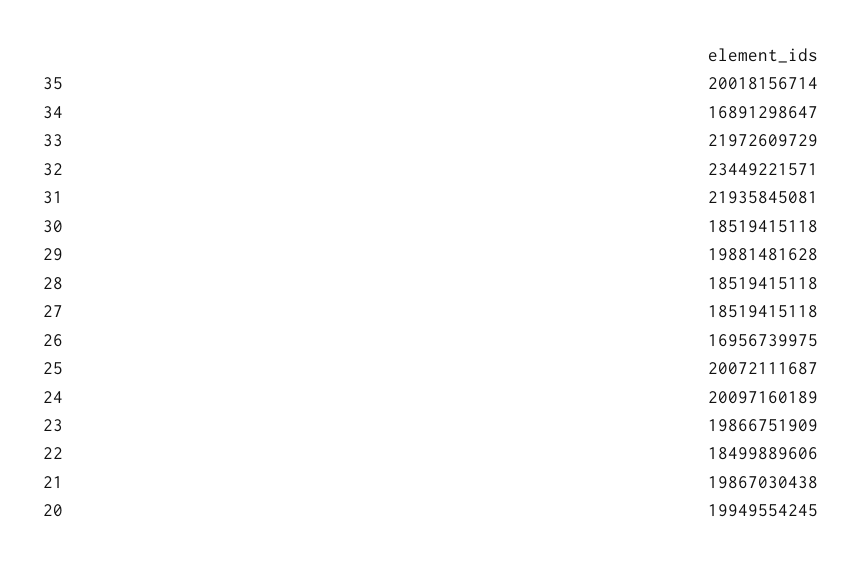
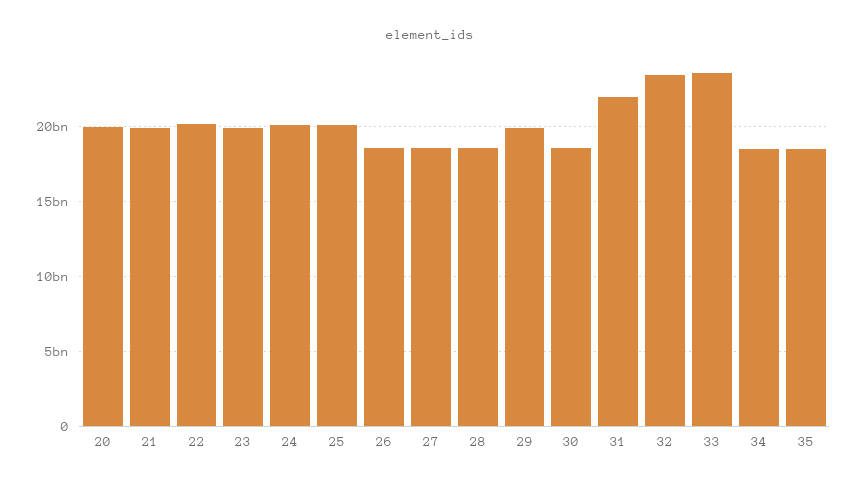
  {
-   "35": 20018156714,
+   "35": 18500000000,
-   "34": 16891298647,
+   "34": 18500000000,
-   "33": 21972609729,
+   "33": 23500000000,
    "32": 23449221571,
    "31": 21935845081,
    "30": 18519415118,
    "29": 19881481628,
    "28": 18519415118,
    "27": 18519415118,
-   "26": 16956739975,
+   "26": 18500000000,
    "25": 20072111687,
    "24": 20097160189,
    "23": 19866751909,
-   "22": 18499889606,
+   "22": 20000000000,
    "21": 19867030438,
    "20": 19949554245
  }

